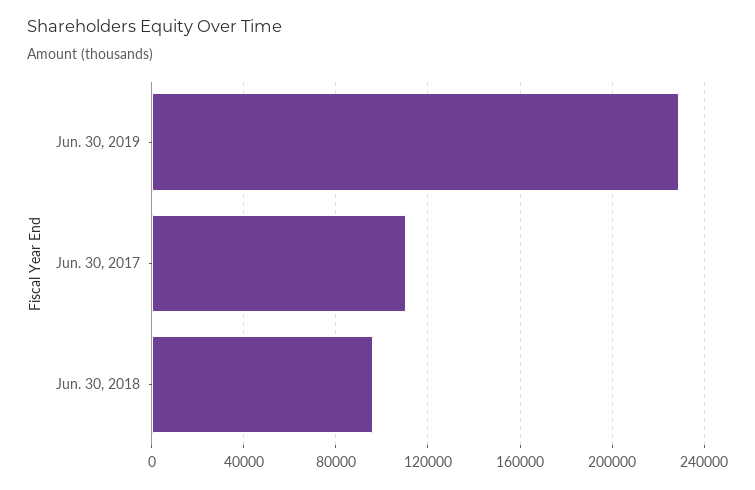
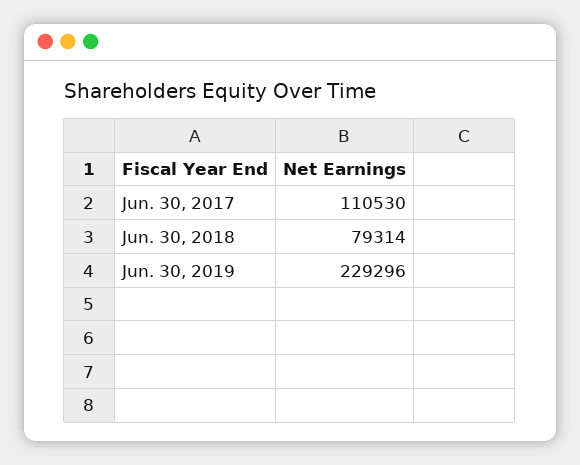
  {
    "Jun. 30, 2019": 229296,
    "Jun. 30, 2017": 110530,
-   "Jun. 30, 2018": 95000
+   "Jun. 30, 2018": 79314
  }

